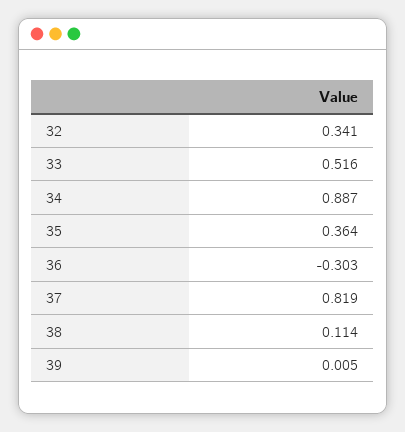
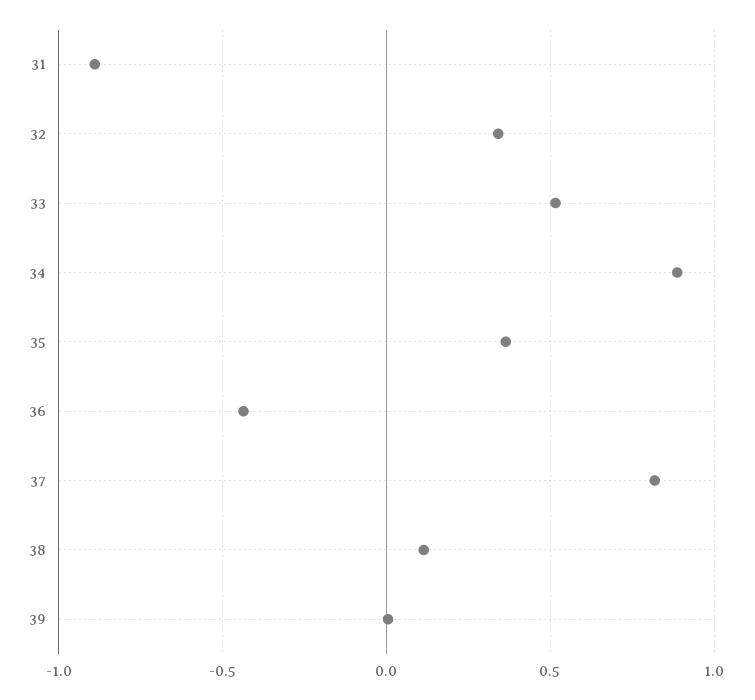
  {
    "32": 0.341,
    "33": 0.516,
    "34": 0.887,
    "35": 0.364,
-   "36": -0.303,
+   "36": -0.45,
    "37": 0.819,
    "38": 0.114,
-   "39": 0.005
+   "39": 0.005,
+   "31": -0.9
  }

